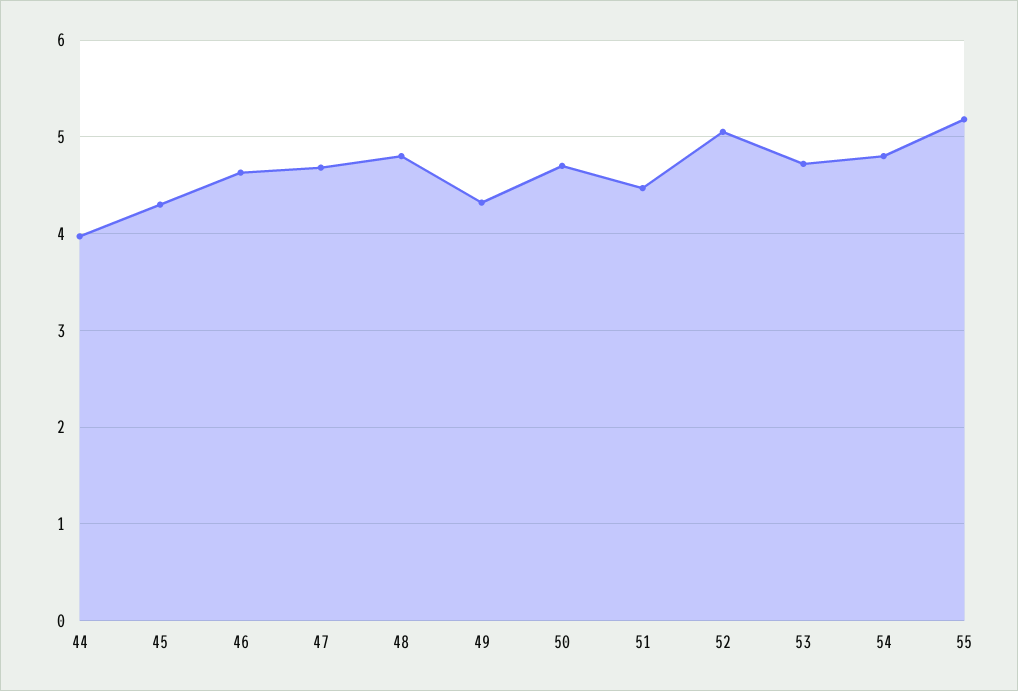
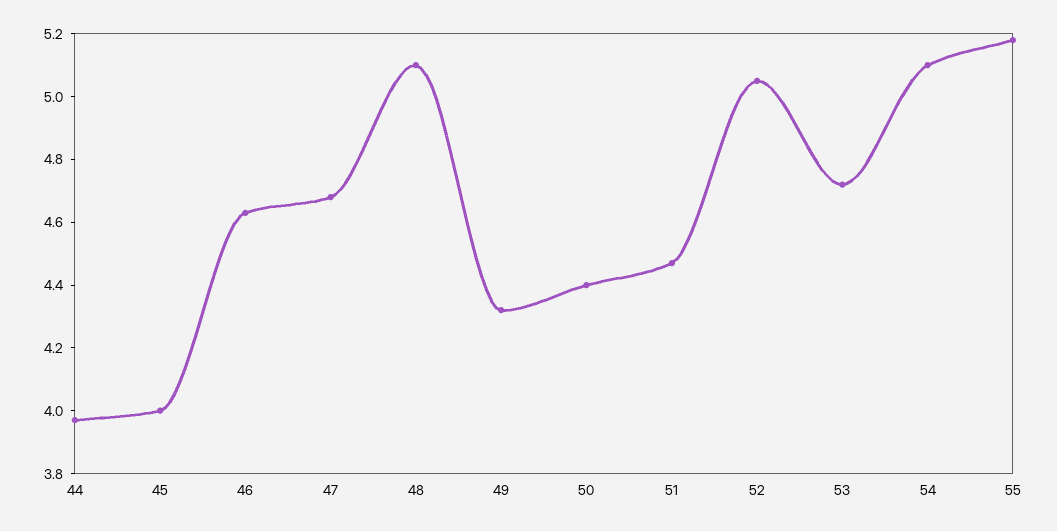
  {
    "44": 3.95,
-   "45": 4.3,
+   "45": 4,
    "46": 4.65,
    "47": 4.7,
-   "48": 4.8,
+   "48": 5.1,
    "49": 4.3,
-   "50": 4.7,
+   "50": 4.4,
    "51": 4.45,
    "52": 5.05,
    "53": 4.7,
-   "54": 4.8,
+   "54": 5.1,
    "55": 5.2
  }

